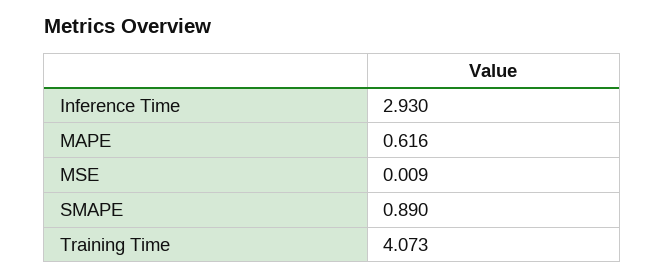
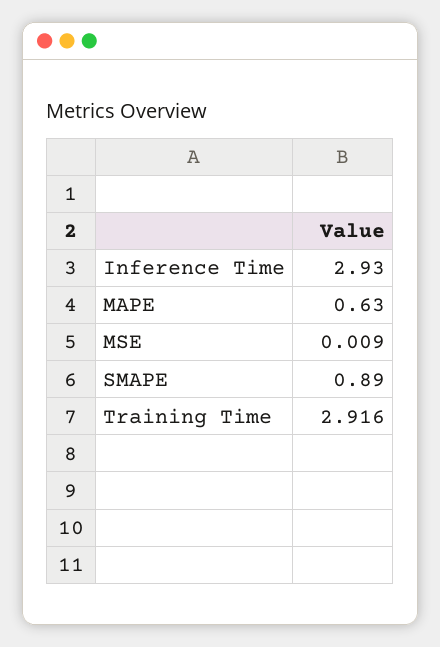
  {
    "Inference Time": 2.93,
-   "MAPE": 0.616,
+   "MAPE": 0.63,
    "MSE": 0.009,
    "SMAPE": 0.89,
-   "Training Time": 4.073
+   "Training Time": 2.916
  }

